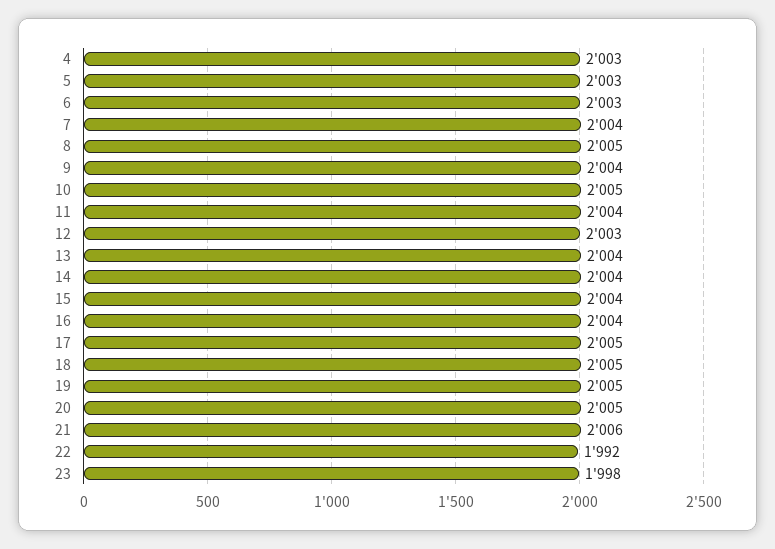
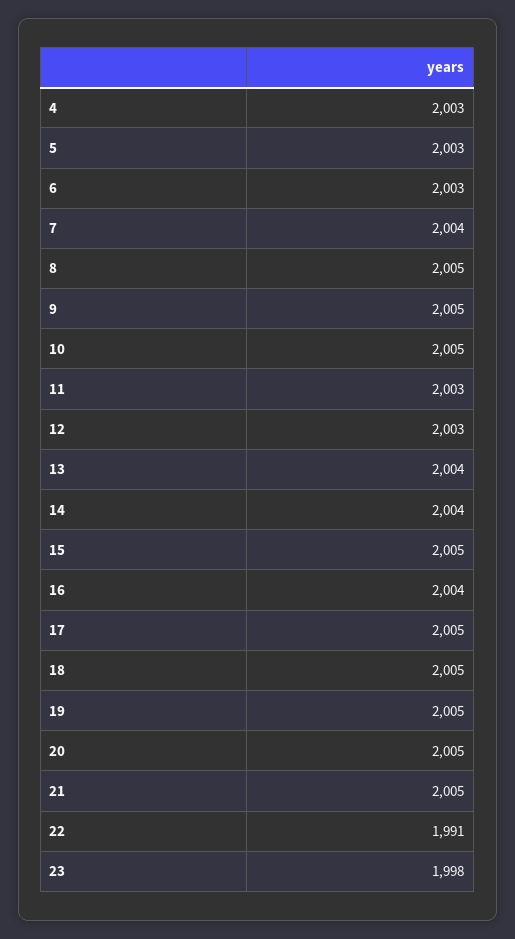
  {
    "4": 2003,
    "5": 2003,
    "6": 2003,
    "7": 2004,
    "8": 2005,
-   "9": 2004,
+   "9": 2005,
    "10": 2005,
-   "11": 2004,
+   "11": 2003,
    "12": 2003,
    "13": 2004,
    "14": 2004,
-   "15": 2004,
+   "15": 2005,
    "16": 2004,
    "17": 2005,
    "18": 2005,
    "19": 2005,
    "20": 2005,
-   "21": 2006,
+   "21": 2005,
-   "22": 1992,
+   "22": 1991,
    "23": 1998
  }

